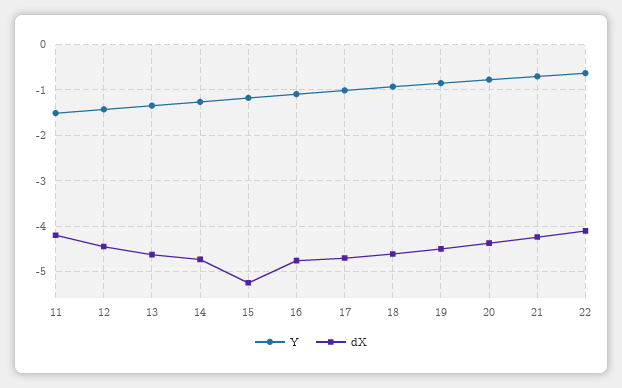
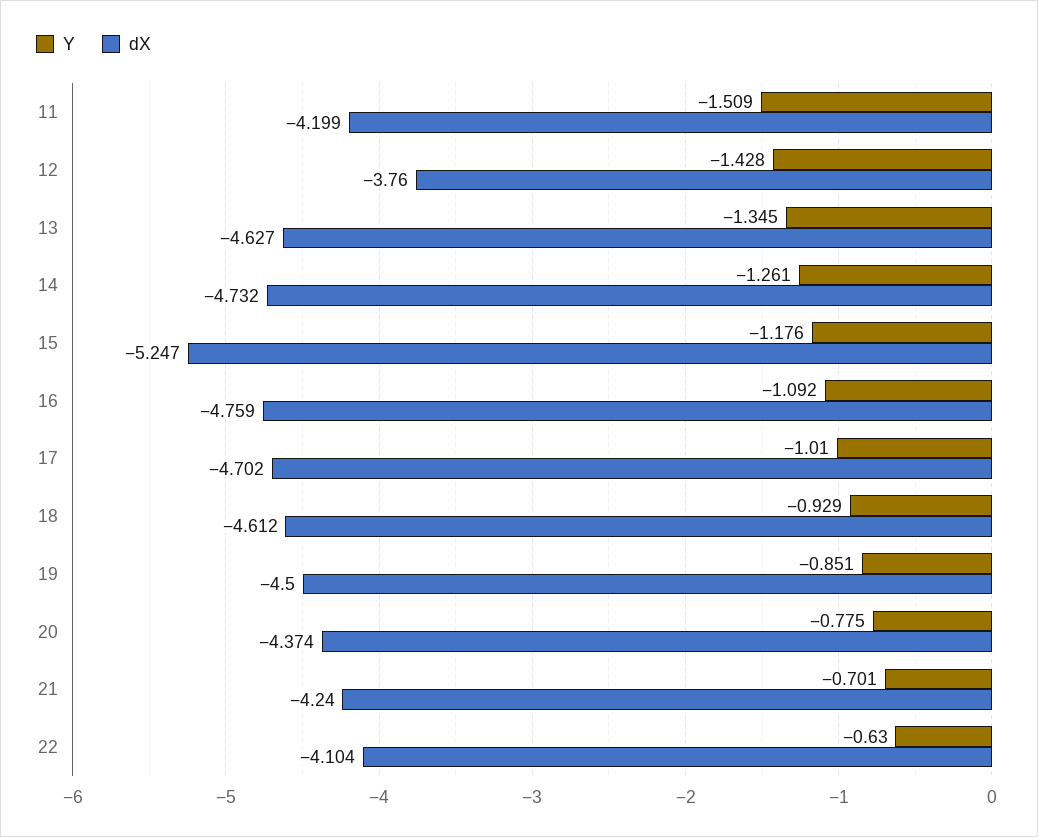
  {
    "Y": {
      "11": -1.509,
      "12": -1.428,
      "13": -1.345,
      "14": -1.261,
      "15": -1.176,
      "16": -1.092,
      "17": -1.01,
      "18": -0.929,
      "19": -0.851,
      "20": -0.775,
      "21": -0.701,
      "22": -0.63
    },
    "dX": {
      "11": -4.199,
-     "12": -4.4,
+     "12": -3.76,
      "13": -4.627,
      "14": -4.732,
      "15": -5.247,
      "16": -4.759,
      "17": -4.702,
      "18": -4.612,
      "19": -4.5,
      "20": -4.374,
      "21": -4.24,
      "22": -4.104
    }
  }

